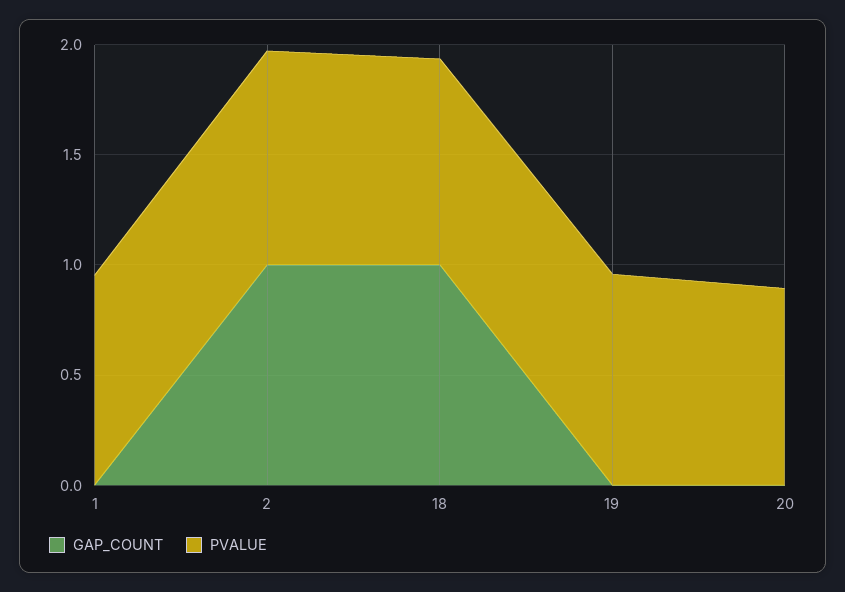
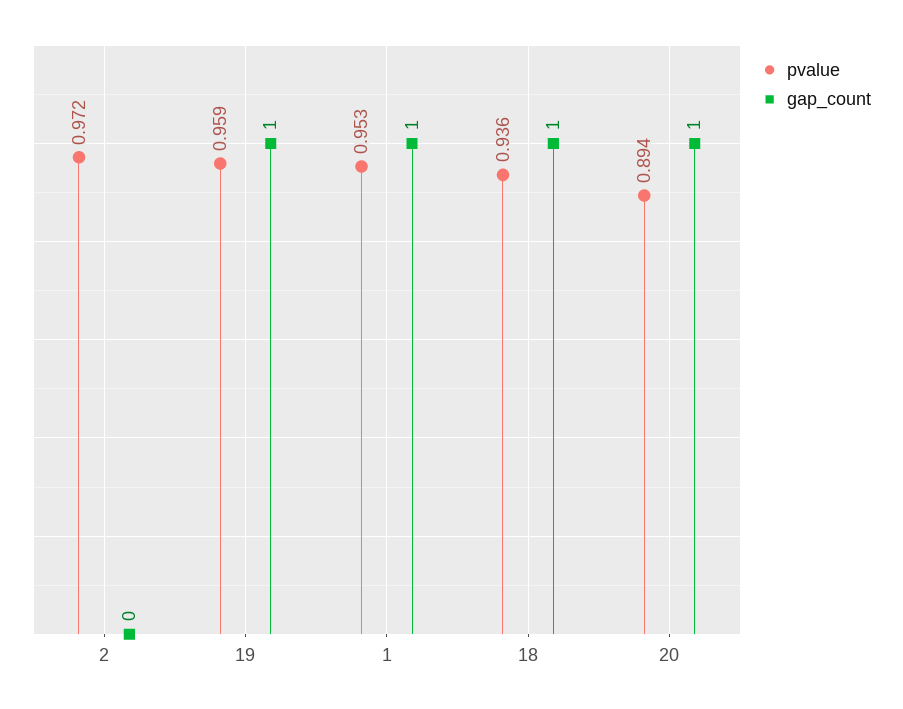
  {
    "GAP_COUNT": {
-     "1": 0,
+     "1": 1,
-     "2": 1,
+     "2": 0,
      "18": 1,
-     "19": 0,
+     "19": 1,
-     "20": 0
+     "20": 1
    },
    "PVALUE": {
      "1": 0.953,
      "2": 0.972,
      "18": 0.936,
      "19": 0.959,
      "20": 0.894
    }
  }

